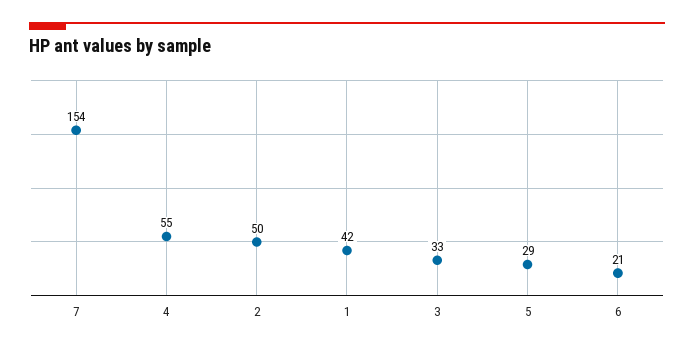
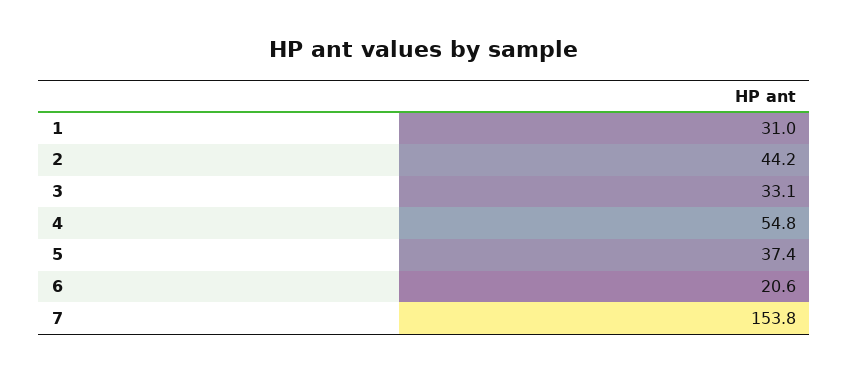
  {
    "7": 153.8,
    "4": 54.8,
-   "2": 50,
+   "2": 44.2,
-   "1": 42,
+   "1": 31,
    "3": 33.1,
-   "5": 29,
+   "5": 37.4,
    "6": 20.6
  }

